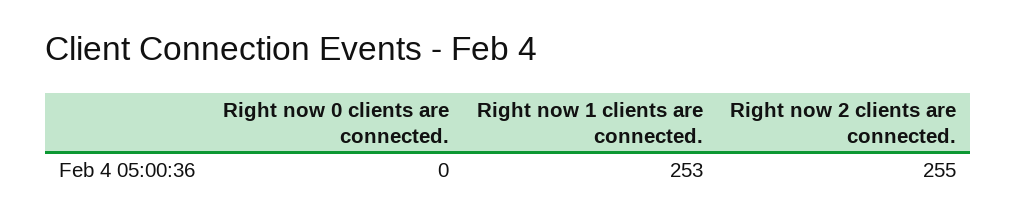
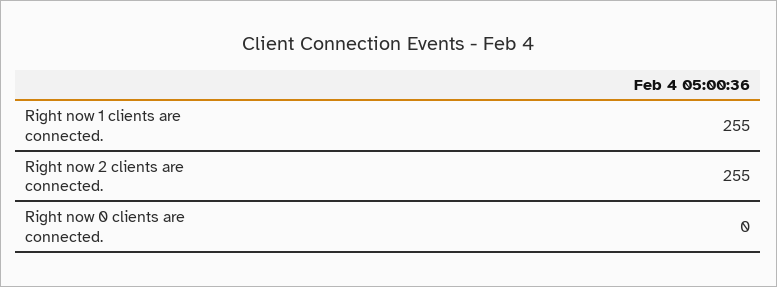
  {
    "Right now 0 clients are connected.": 0,
-   "Right now 1 clients are connected.": 253,
+   "Right now 1 clients are connected.": 255,
    "Right now 2 clients are connected.": 255
  }

